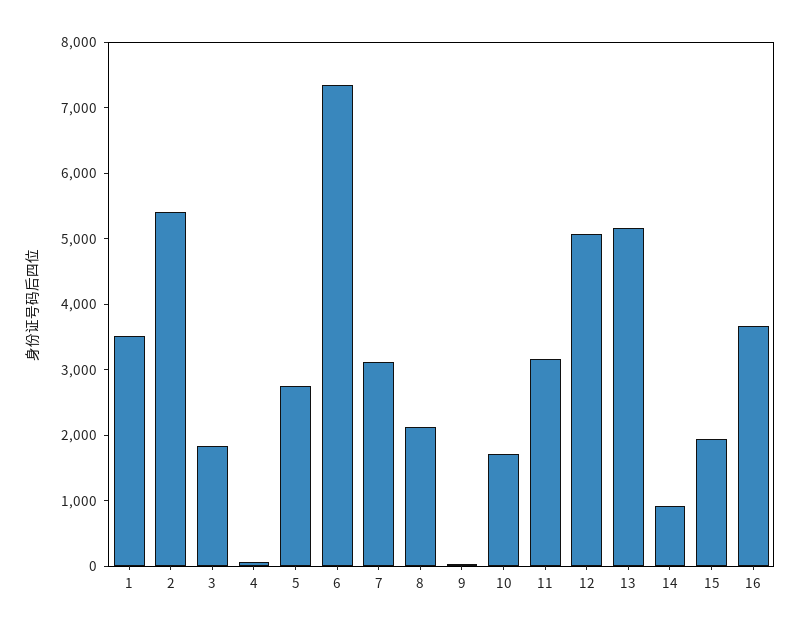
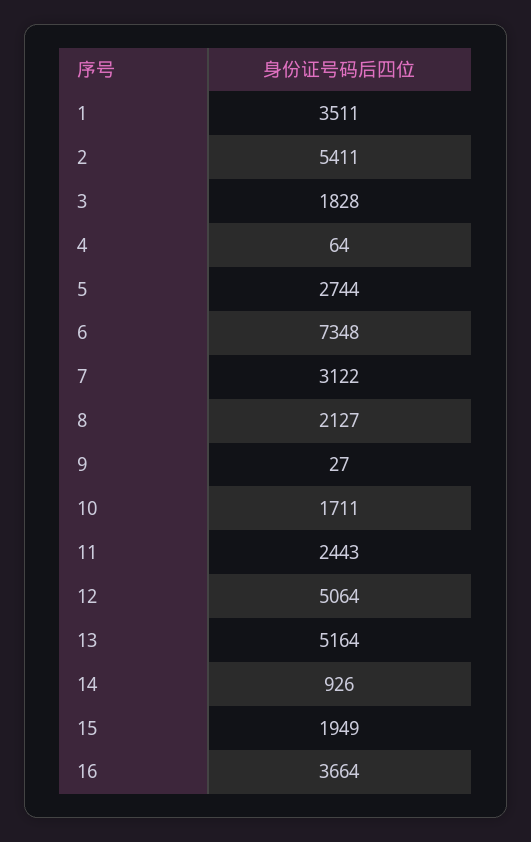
  {
    "1": 3511,
    "2": 5411,
    "3": 1828,
    "4": 64,
    "5": 2744,
    "6": 7348,
    "7": 3122,
    "8": 2127,
    "9": 27,
    "10": 1711,
-   "11": 3200,
+   "11": 2443,
    "12": 5064,
    "13": 5164,
    "14": 926,
    "15": 1949,
    "16": 3664
  }

